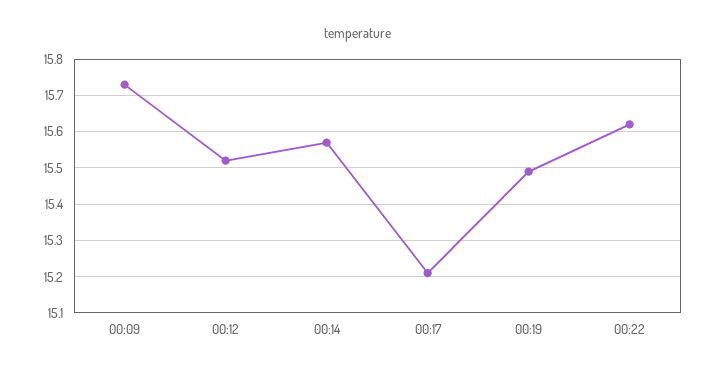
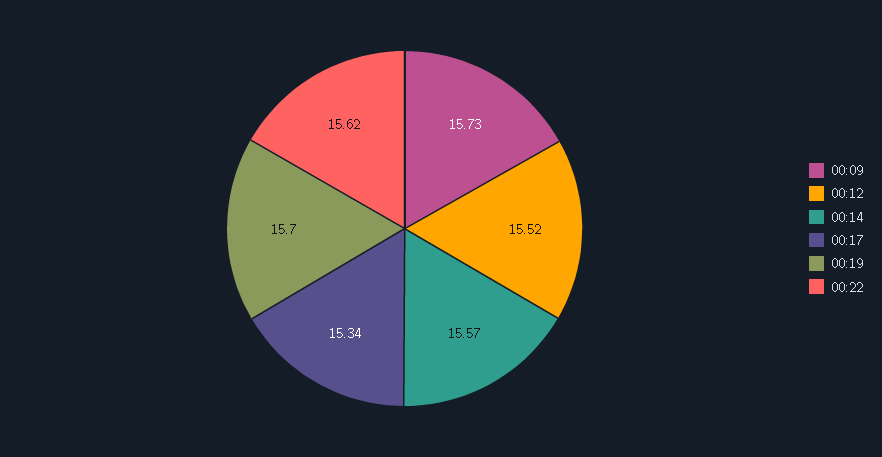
  {
    "00:09": 15.73,
    "00:12": 15.52,
    "00:14": 15.57,
-   "00:17": 15.2,
+   "00:17": 15.34,
-   "00:19": 15.5,
+   "00:19": 15.7,
    "00:22": 15.62
  }

